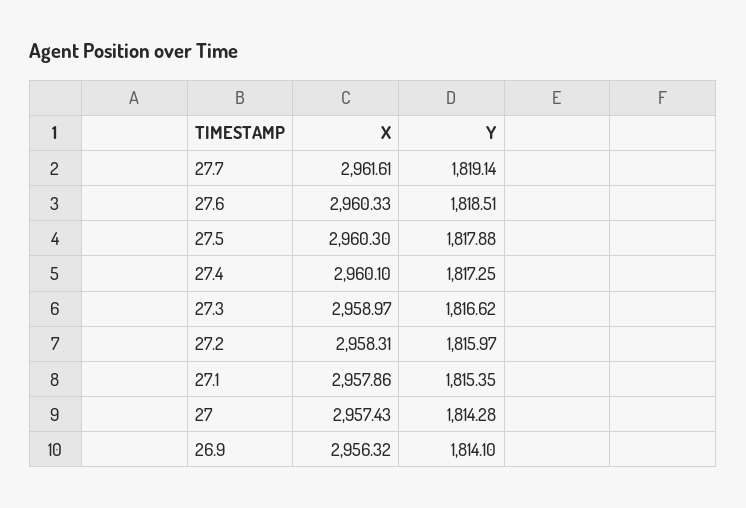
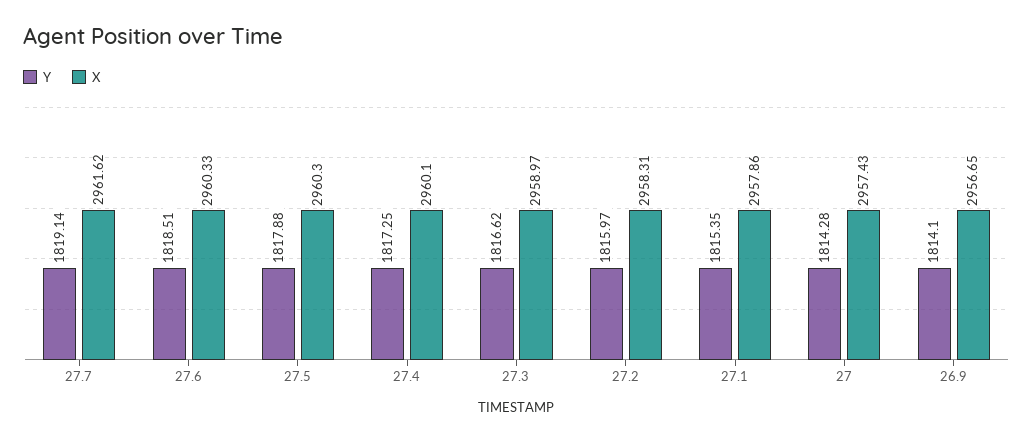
  {
    "X": {
-     "27.7": 2961.61,
+     "27.7": 2961.62,
      "27.6": 2960.33,
      "27.5": 2960.3,
      "27.4": 2960.1,
      "27.3": 2958.97,
      "27.2": 2958.31,
      "27.1": 2957.86,
      "27": 2957.43,
-     "26.9": 2956.32
+     "26.9": 2956.65
    },
    "Y": {
      "27.7": 1819.14,
      "27.6": 1818.51,
      "27.5": 1817.88,
      "27.4": 1817.25,
      "27.3": 1816.62,
      "27.2": 1815.97,
      "27.1": 1815.35,
      "27": 1814.28,
      "26.9": 1814.1
    }
  }

